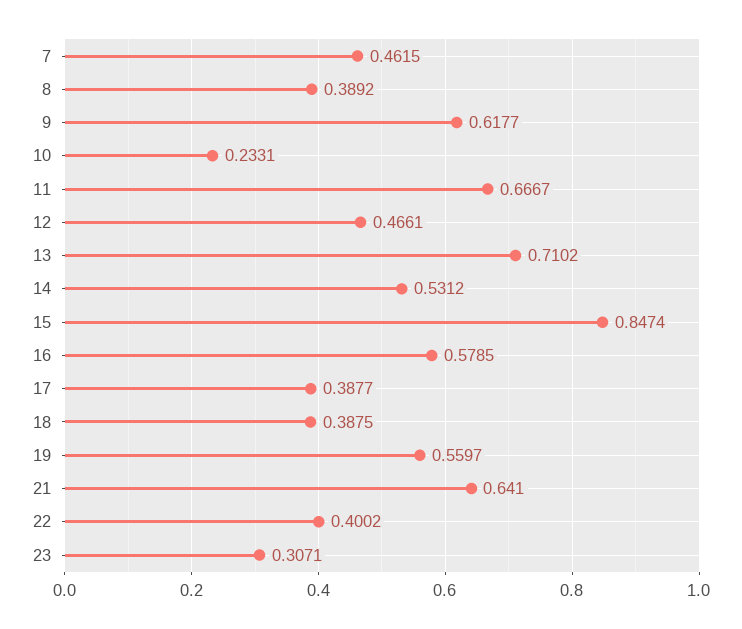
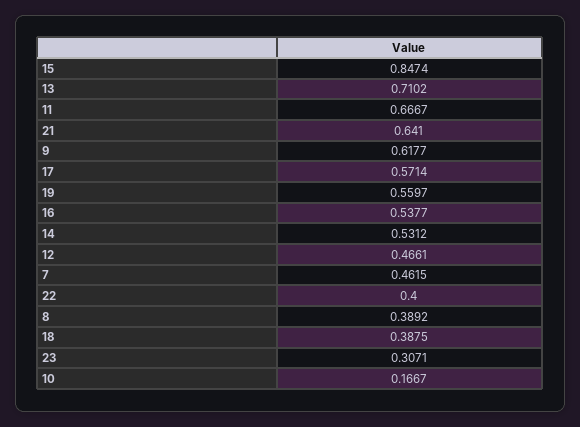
  {
    "7": 0.4615,
    "8": 0.3892,
    "9": 0.6177,
-   "10": 0.2331,
+   "10": 0.1667,
    "11": 0.6667,
    "12": 0.4661,
    "13": 0.7102,
    "14": 0.5312,
    "15": 0.8474,
-   "16": 0.5785,
+   "16": 0.5377,
-   "17": 0.3877,
+   "17": 0.5714,
    "18": 0.3875,
    "19": 0.5597,
    "21": 0.641,
-   "22": 0.4002,
+   "22": 0.4,
    "23": 0.3071
  }

